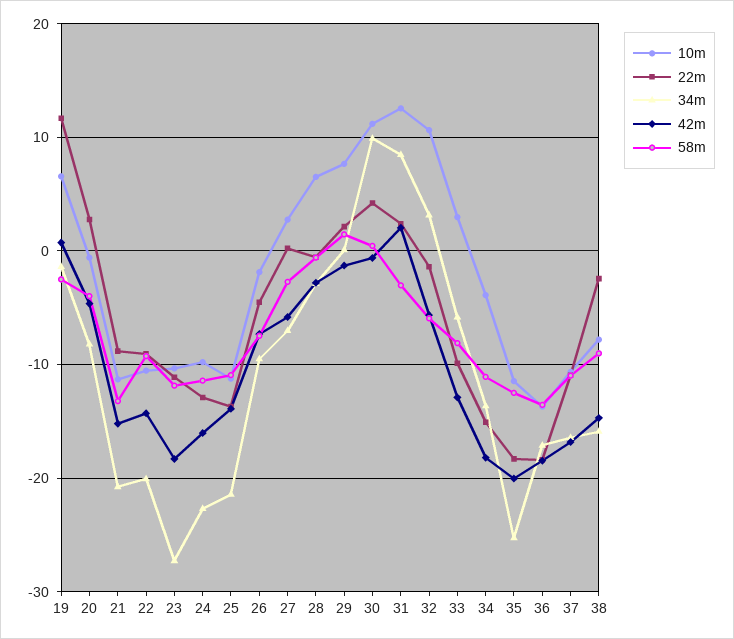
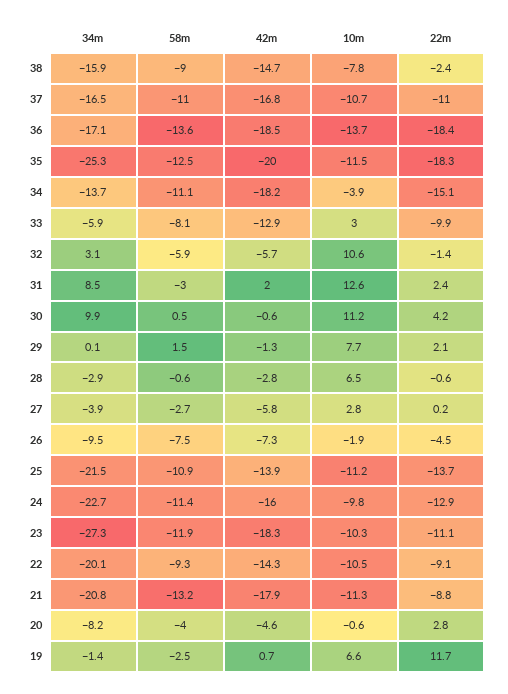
  {
    "10m": {
      "19": 6.6,
      "20": -0.6,
      "21": -11.3,
      "22": -10.5,
      "23": -10.3,
      "24": -9.8,
      "25": -11.2,
      "26": -1.9,
      "27": 2.8,
      "28": 6.5,
      "29": 7.7,
      "30": 11.2,
      "31": 12.6,
      "32": 10.6,
      "33": 3,
      "34": -3.9,
      "35": -11.5,
      "36": -13.7,
      "37": -10.7,
      "38": -7.8
    },
    "22m": {
      "19": 11.7,
      "20": 2.8,
      "21": -8.8,
      "22": -9.1,
      "23": -11.1,
      "24": -12.9,
      "25": -13.7,
      "26": -4.5,
      "27": 0.2,
      "28": -0.6,
      "29": 2.1,
      "30": 4.2,
      "31": 2.4,
      "32": -1.4,
      "33": -9.9,
      "34": -15.1,
      "35": -18.3,
      "36": -18.4,
      "37": -11,
      "38": -2.4
    },
    "34m": {
      "19": -1.4,
      "20": -8.2,
      "21": -20.8,
      "22": -20.1,
      "23": -27.3,
      "24": -22.7,
      "25": -21.5,
      "26": -9.5,
-     "27": -7,
+     "27": -3.9,
      "28": -2.9,
      "29": 0.1,
      "30": 9.9,
      "31": 8.5,
      "32": 3.1,
      "33": -5.9,
      "34": -13.7,
      "35": -25.3,
      "36": -17.1,
      "37": -16.5,
      "38": -15.9
    },
    "42m": {
      "19": 0.7,
      "20": -4.6,
-     "21": -15,
+     "21": -17.9,
      "22": -14.3,
      "23": -18.3,
      "24": -16,
      "25": -13.9,
      "26": -7.3,
      "27": -5.8,
      "28": -2.8,
      "29": -1.3,
      "30": -0.6,
      "31": 2,
      "32": -5.7,
      "33": -12.9,
      "34": -18.2,
      "35": -20,
      "36": -18.5,
      "37": -16.8,
      "38": -14.7
    },
    "58m": {
      "19": -2.5,
      "20": -4,
      "21": -13.2,
      "22": -9.3,
      "23": -11.9,
      "24": -11.4,
      "25": -10.9,
      "26": -7.5,
      "27": -2.7,
      "28": -0.6,
      "29": 1.5,
      "30": 0.5,
      "31": -3,
      "32": -5.9,
      "33": -8.1,
      "34": -11.1,
      "35": -12.5,
      "36": -13.6,
      "37": -11,
      "38": -9
    }
  }

